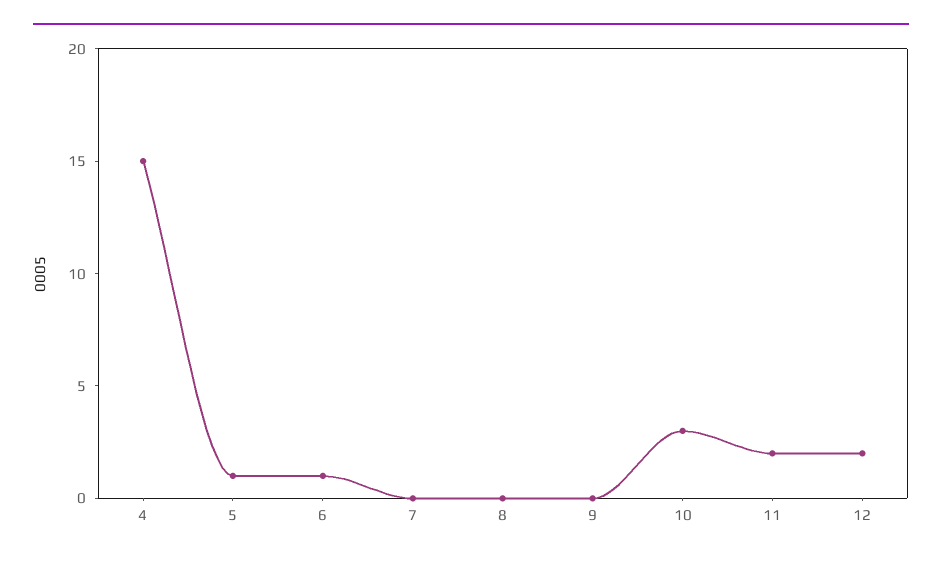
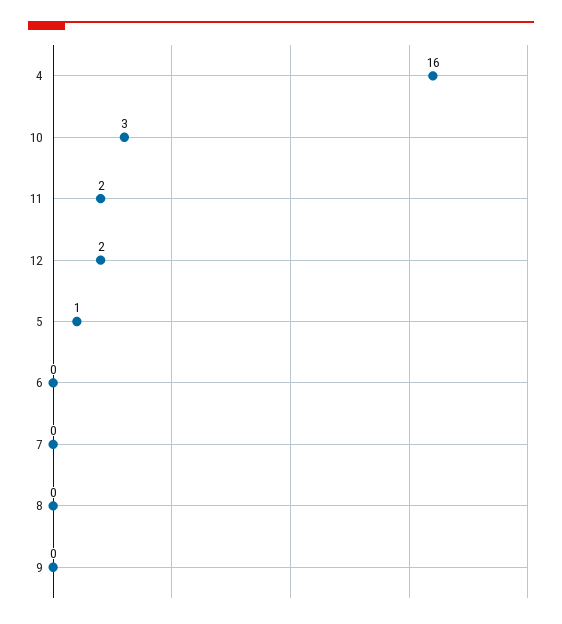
  {
-   "4": 15,
+   "4": 16,
    "5": 1,
-   "6": 1,
+   "6": 0,
    "7": 0,
    "8": 0,
    "9": 0,
    "10": 3,
    "11": 2,
    "12": 2
  }

